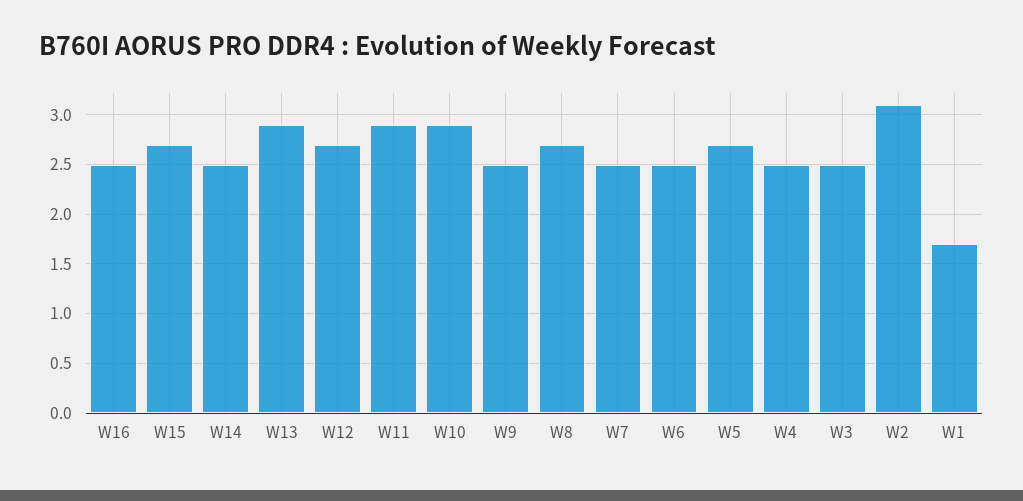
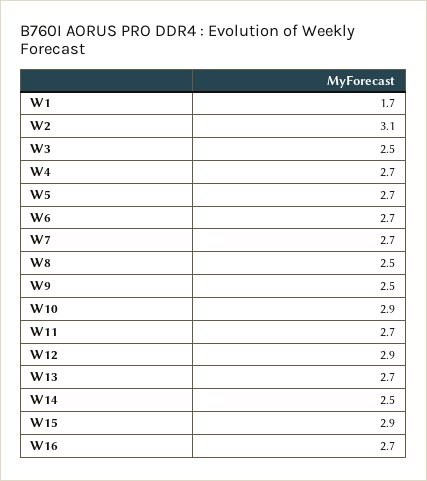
  {
-   "W16": 2.5,
+   "W16": 2.7,
-   "W15": 2.7,
+   "W15": 2.9,
    "W14": 2.5,
-   "W13": 2.9,
+   "W13": 2.7,
-   "W12": 2.7,
+   "W12": 2.9,
-   "W11": 2.9,
+   "W11": 2.7,
    "W10": 2.9,
    "W9": 2.5,
-   "W8": 2.7,
+   "W8": 2.5,
-   "W7": 2.5,
+   "W7": 2.7,
-   "W6": 2.5,
+   "W6": 2.7,
    "W5": 2.7,
-   "W4": 2.5,
+   "W4": 2.7,
    "W3": 2.5,
    "W2": 3.1,
    "W1": 1.7
  }

